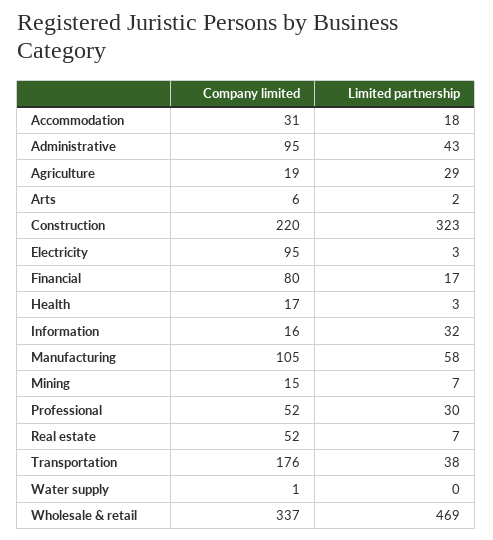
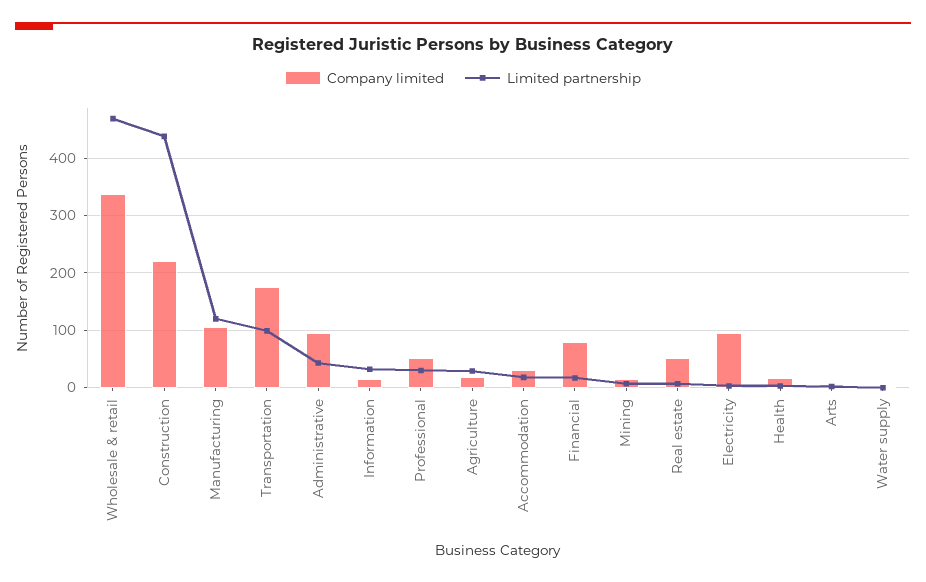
  {
    "Company limited": {
      "Accommodation": 31,
      "Administrative": 95,
      "Agriculture": 19,
      "Arts": 6,
      "Construction": 220,
      "Electricity": 95,
      "Financial": 80,
      "Health": 17,
      "Information": 16,
      "Manufacturing": 105,
      "Mining": 15,
      "Professional": 52,
      "Real estate": 52,
      "Transportation": 176,
      "Water supply": 1,
      "Wholesale & retail": 337
    },
    "Limited partnership": {
      "Accommodation": 18,
      "Administrative": 43,
      "Agriculture": 29,
      "Arts": 2,
-     "Construction": 323,
+     "Construction": 440,
      "Electricity": 3,
      "Financial": 17,
      "Health": 3,
      "Information": 32,
-     "Manufacturing": 58,
+     "Manufacturing": 120,
      "Mining": 7,
      "Professional": 30,
      "Real estate": 7,
-     "Transportation": 38,
+     "Transportation": 100,
      "Water supply": 0,
      "Wholesale & retail": 469
    }
  }

